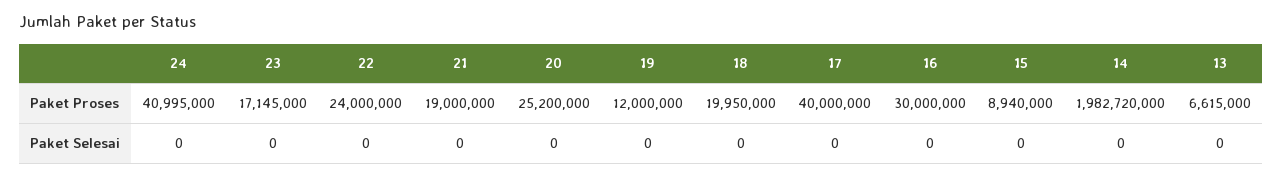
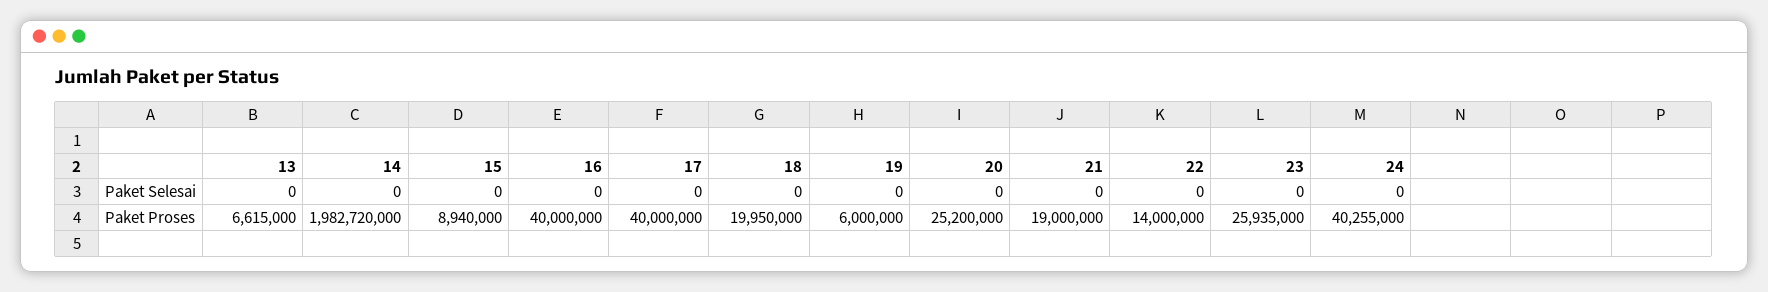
  {
    "24": {
-     "Paket Proses": 40995000,
+     "Paket Proses": 40255000,
      "Paket Selesai": 0
    },
    "23": {
-     "Paket Proses": 17145000,
+     "Paket Proses": 25935000,
      "Paket Selesai": 0
    },
    "22": {
-     "Paket Proses": 24000000,
+     "Paket Proses": 14000000,
      "Paket Selesai": 0
    },
    "21": {
      "Paket Proses": 19000000,
      "Paket Selesai": 0
    },
    "20": {
      "Paket Proses": 25200000,
      "Paket Selesai": 0
    },
    "19": {
-     "Paket Proses": 12000000,
+     "Paket Proses": 6000000,
      "Paket Selesai": 0
    },
    "18": {
      "Paket Proses": 19950000,
      "Paket Selesai": 0
    },
    "17": {
      "Paket Proses": 40000000,
      "Paket Selesai": 0
    },
    "16": {
-     "Paket Proses": 30000000,
+     "Paket Proses": 40000000,
      "Paket Selesai": 0
    },
    "15": {
      "Paket Proses": 8940000,
      "Paket Selesai": 0
    },
    "14": {
      "Paket Proses": 1982720000,
      "Paket Selesai": 0
    },
    "13": {
      "Paket Proses": 6615000,
      "Paket Selesai": 0
    }
  }

